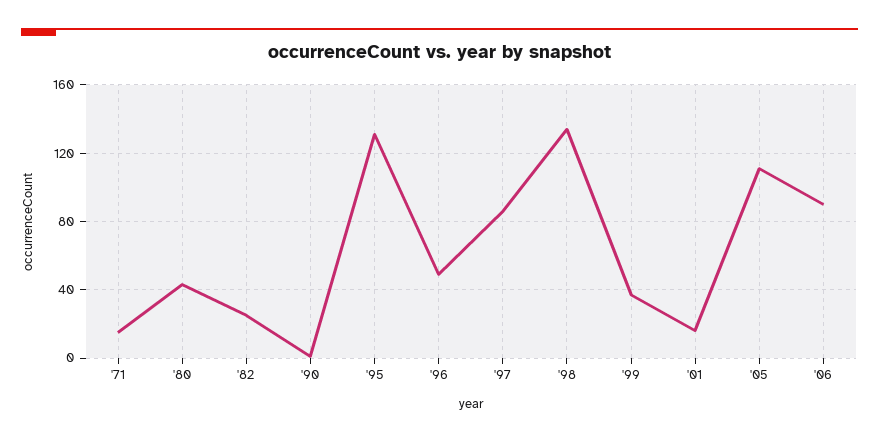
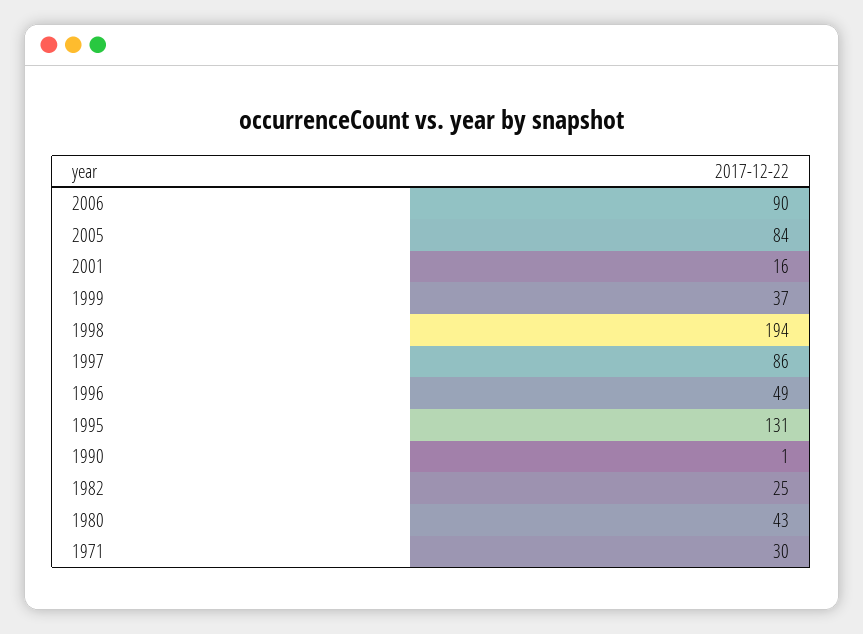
  {
-   "'71": 15,
+   "'71": 30,
    "'80": 43,
    "'82": 25,
    "'90": 1,
    "'95": 131,
    "'96": 49,
    "'97": 86,
-   "'98": 135,
+   "'98": 194,
    "'99": 37,
    "'01": 16,
-   "'05": 110,
+   "'05": 84,
    "'06": 90
  }

